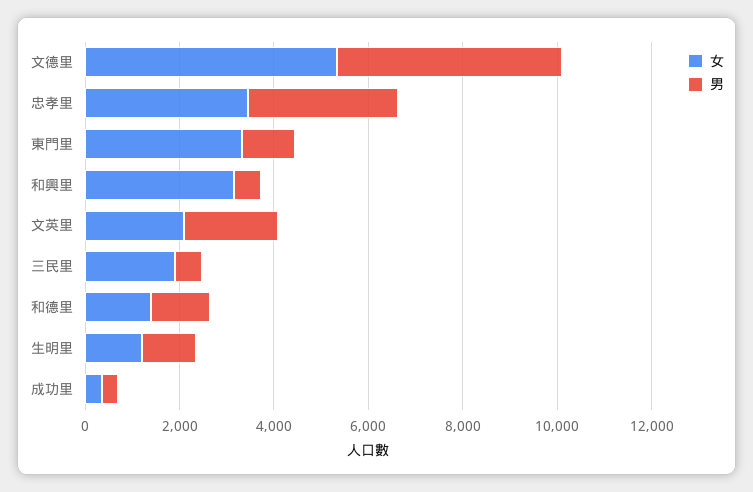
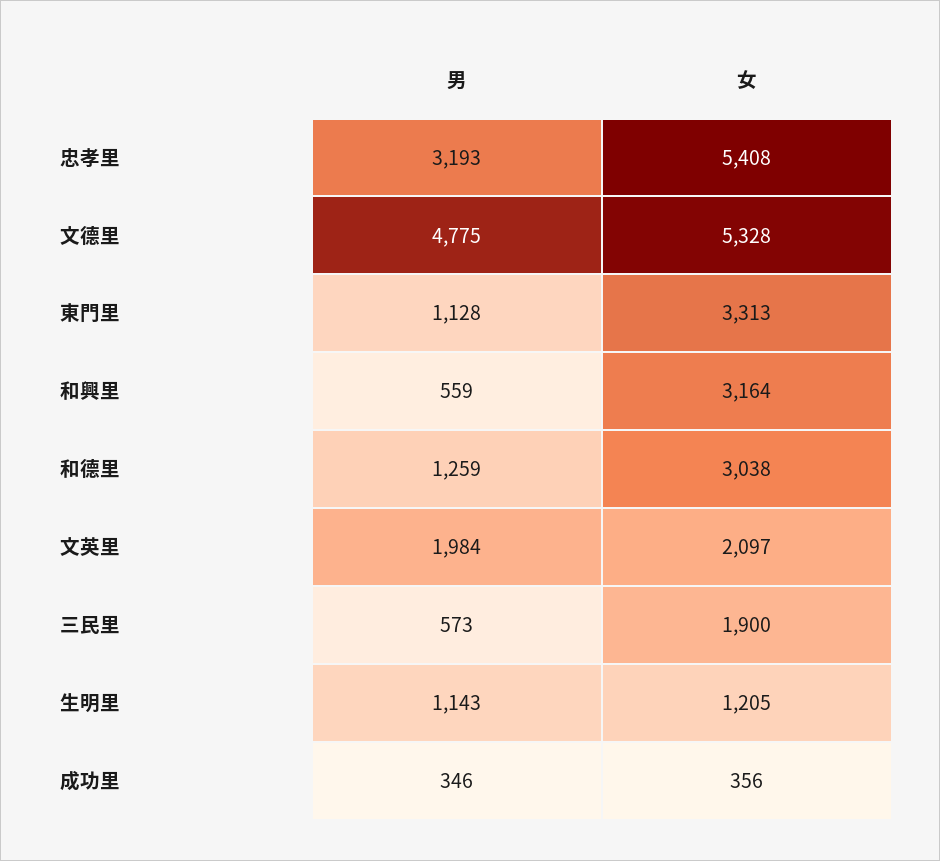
  {
    "女": {
      "文德里": 5328,
-     "忠孝里": 3500,
+     "忠孝里": 5408,
      "東門里": 3313,
      "和興里": 3164,
      "文英里": 2097,
      "三民里": 1900,
-     "和德里": 1500,
+     "和德里": 3038,
      "生明里": 1205,
      "成功里": 356
    },
    "男": {
      "文德里": 4775,
      "忠孝里": 3193,
      "東門里": 1128,
      "和興里": 559,
      "文英里": 1984,
      "三民里": 573,
      "和德里": 1259,
      "生明里": 1143,
      "成功里": 346
    }
  }

